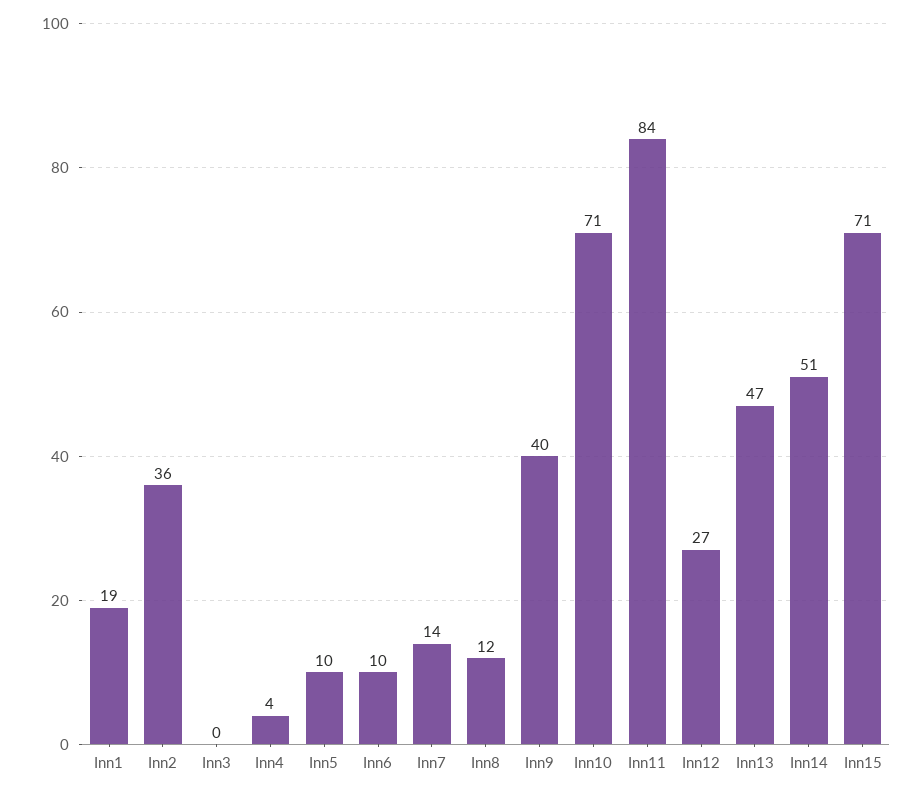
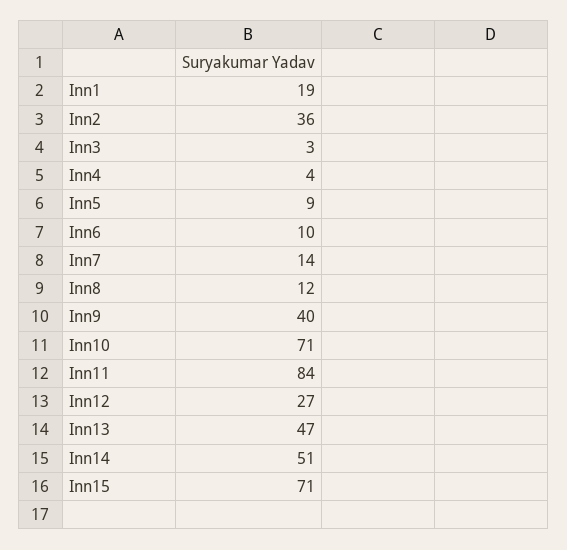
  {
    "Inn1": 19,
    "Inn2": 36,
-   "Inn3": 0,
+   "Inn3": 3,
    "Inn4": 4,
-   "Inn5": 10,
+   "Inn5": 9,
    "Inn6": 10,
    "Inn7": 14,
    "Inn8": 12,
    "Inn9": 40,
    "Inn10": 71,
    "Inn11": 84,
    "Inn12": 27,
    "Inn13": 47,
    "Inn14": 51,
    "Inn15": 71
  }

